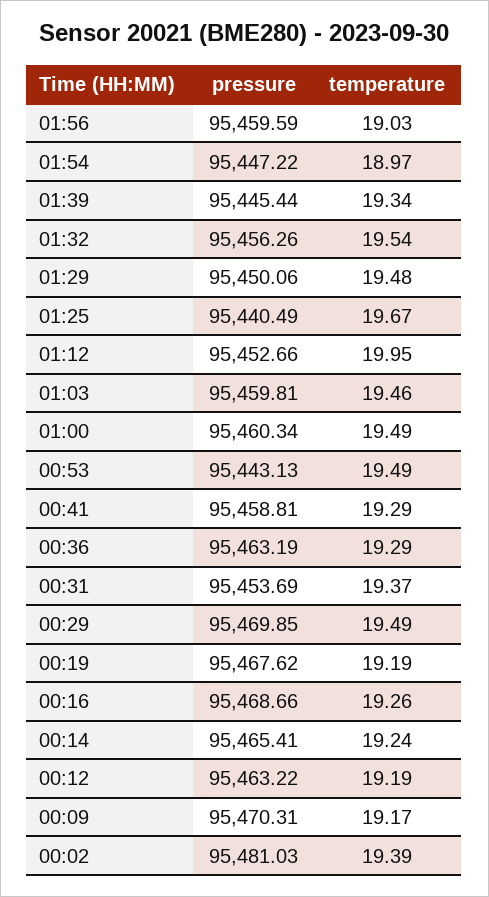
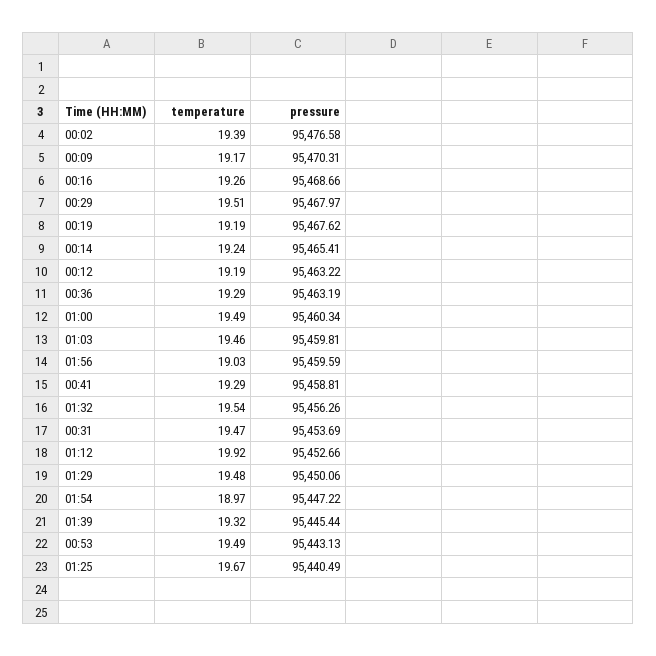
  {
    "pressure": {
      "01:56": 95459.59,
      "01:54": 95447.22,
      "01:39": 95445.44,
      "01:32": 95456.26,
      "01:29": 95450.06,
      "01:25": 95440.49,
      "01:12": 95452.66,
      "01:03": 95459.81,
      "01:00": 95460.34,
      "00:53": 95443.13,
      "00:41": 95458.81,
      "00:36": 95463.19,
      "00:31": 95453.69,
-     "00:29": 95469.85,
+     "00:29": 95467.97,
      "00:19": 95467.62,
      "00:16": 95468.66,
      "00:14": 95465.41,
      "00:12": 95463.22,
      "00:09": 95470.31,
-     "00:02": 95481.03
+     "00:02": 95476.58
    },
    "temperature": {
      "01:56": 19.03,
      "01:54": 18.97,
-     "01:39": 19.34,
+     "01:39": 19.32,
      "01:32": 19.54,
      "01:29": 19.48,
      "01:25": 19.67,
-     "01:12": 19.95,
+     "01:12": 19.92,
      "01:03": 19.46,
      "01:00": 19.49,
      "00:53": 19.49,
      "00:41": 19.29,
      "00:36": 19.29,
-     "00:31": 19.37,
+     "00:31": 19.47,
-     "00:29": 19.49,
+     "00:29": 19.51,
      "00:19": 19.19,
      "00:16": 19.26,
      "00:14": 19.24,
      "00:12": 19.19,
      "00:09": 19.17,
      "00:02": 19.39
    }
  }

